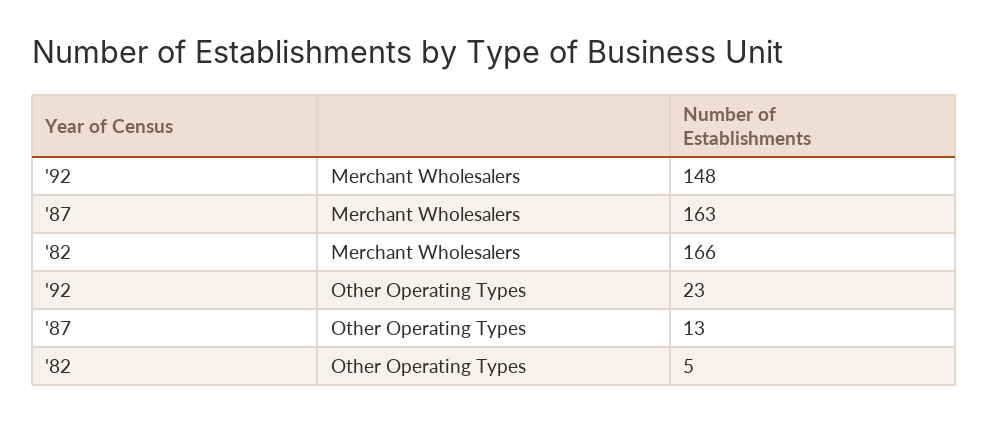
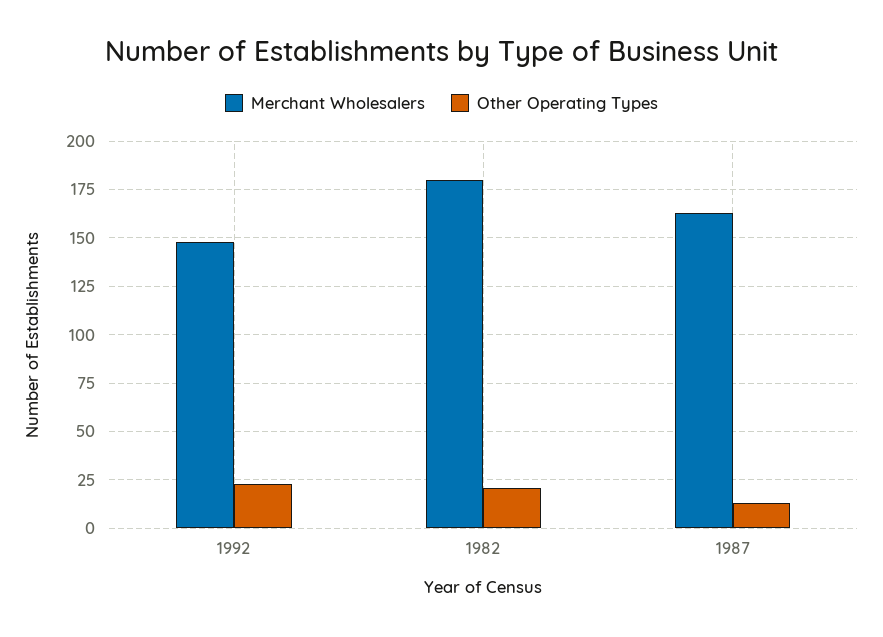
  {
    "Merchant Wholesalers": {
      "'92": 148,
      "'87": 163,
-     "'82": 166
+     "'82": 180
    },
    "Other Operating Types": {
      "'92": 23,
      "'87": 13,
-     "'82": 5
+     "'82": 20
    }
  }

